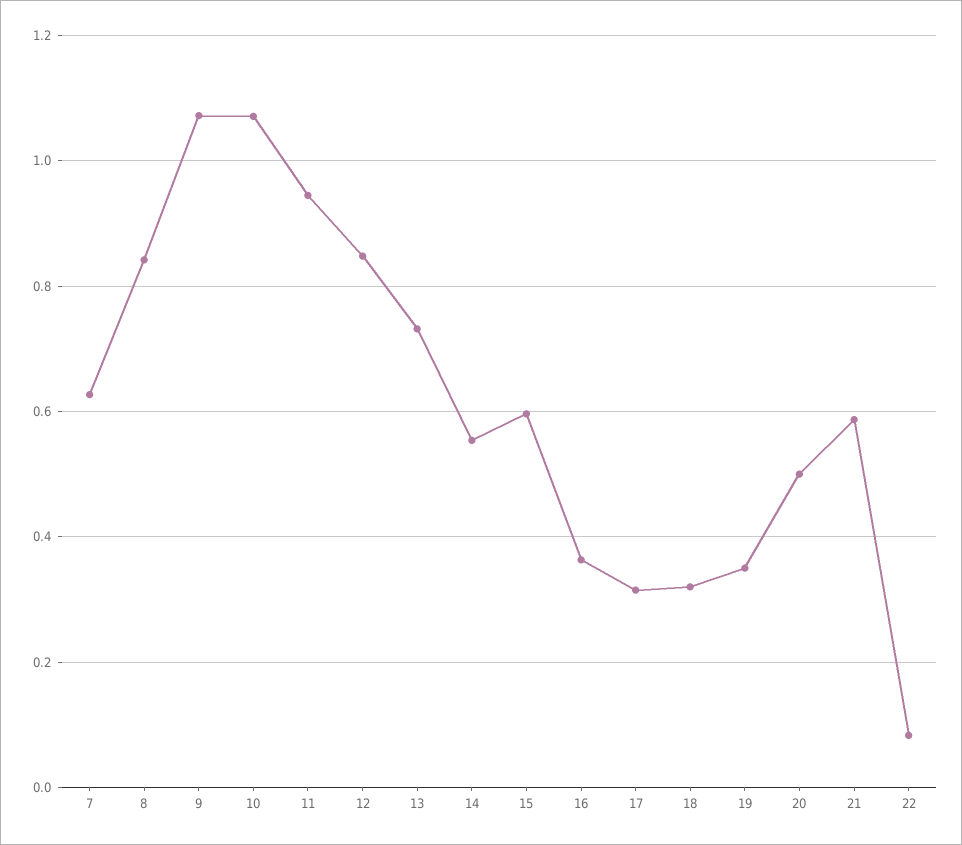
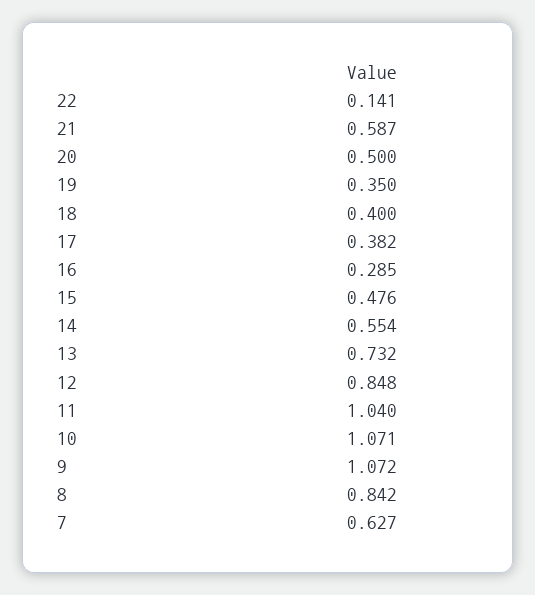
  {
    "7": 0.627,
    "8": 0.842,
    "9": 1.072,
    "10": 1.071,
-   "11": 0.94,
+   "11": 1.04,
    "12": 0.848,
    "13": 0.732,
    "14": 0.554,
-   "15": 0.6,
+   "15": 0.476,
-   "16": 0.36,
+   "16": 0.285,
-   "17": 0.32,
+   "17": 0.382,
-   "18": 0.32,
+   "18": 0.4,
    "19": 0.35,
    "20": 0.5,
    "21": 0.587,
-   "22": 0.08
+   "22": 0.141
  }

